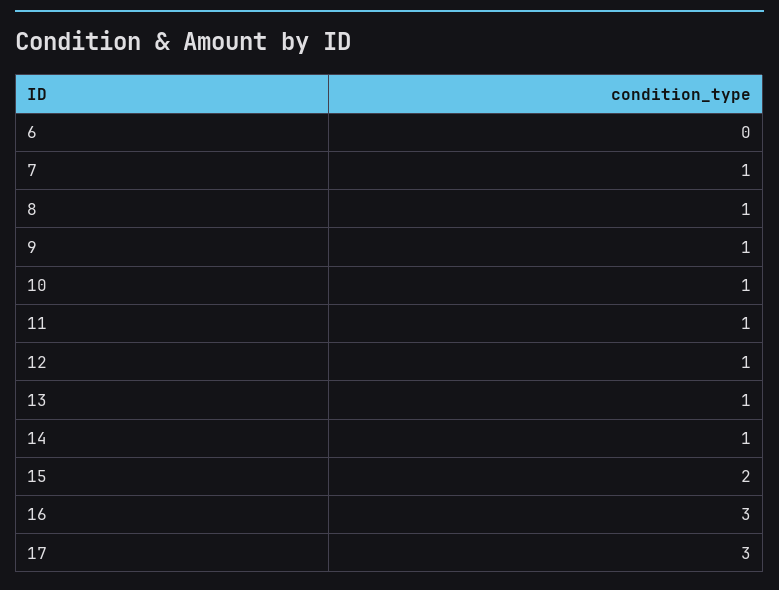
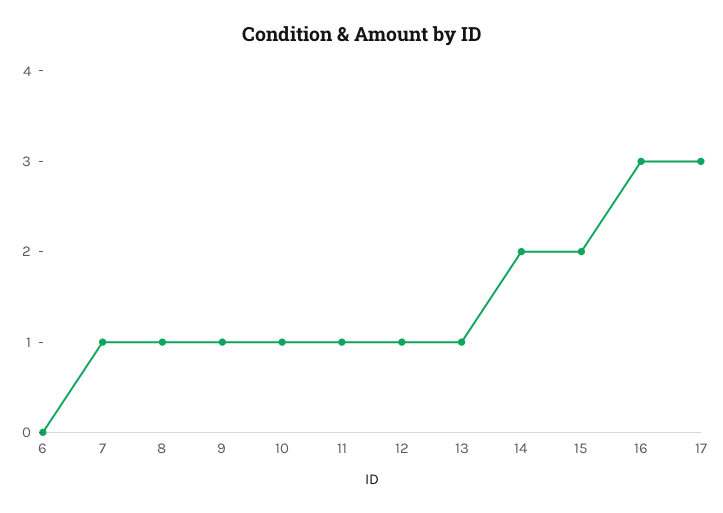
  {
    "6": 0,
    "7": 1,
    "8": 1,
    "9": 1,
    "10": 1,
    "11": 1,
    "12": 1,
    "13": 1,
-   "14": 1,
+   "14": 2,
    "15": 2,
    "16": 3,
    "17": 3
  }

